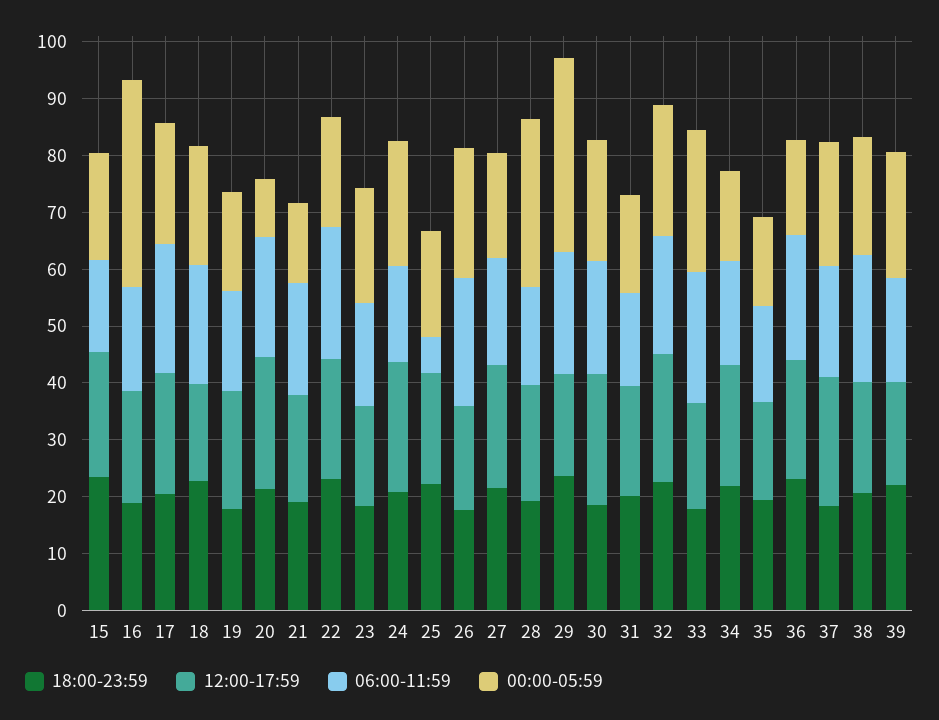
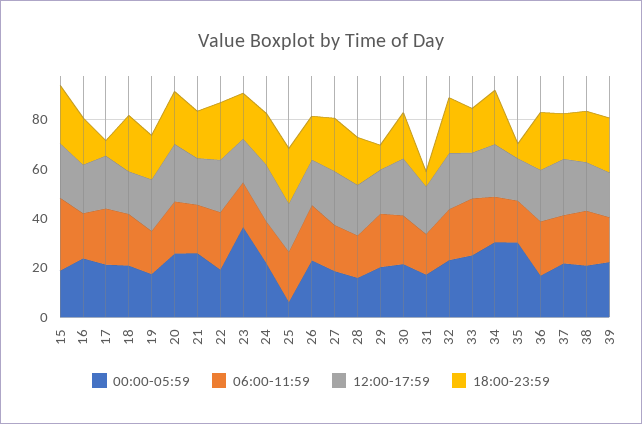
  {
    "18:00-23:59": {
      "15": 24,
      "16": 18,
-     "17": 20,
+     "17": 5,
      "18": 22,
      "19": 18,
      "20": 22,
      "21": 20,
      "22": 24,
      "23": 18,
      "24": 20,
      "25": 22,
      "26": 18,
      "27": 22,
      "28": 20,
-     "29": 24,
+     "29": 10,
      "30": 18,
-     "31": 20,
+     "31": 5,
      "32": 22,
      "33": 18,
      "34": 22,
-     "35": 20,
+     "35": 5,
      "36": 24,
      "37": 18,
      "38": 20,
      "39": 22
    },
    "12:00-17:59": {
      "15": 22,
      "16": 20,
      "17": 22,
      "18": 18,
      "19": 20,
      "20": 24,
      "21": 18,
      "22": 22,
      "23": 18,
      "24": 22,
      "25": 20,
      "26": 18,
      "27": 22,
      "28": 20,
      "29": 18,
      "30": 24,
      "31": 20,
      "32": 22,
      "33": 18,
      "34": 22,
      "35": 18,
      "36": 20,
      "37": 22,
      "38": 20,
      "39": 18
    },
    "06:00-11:59": {
-     "15": 16,
+     "15": 30,
      "16": 18,
      "17": 22,
      "18": 20,
      "19": 18,
      "20": 22,
      "21": 20,
      "22": 24,
      "23": 18,
      "24": 16,
-     "25": 6,
+     "25": 20,
      "26": 22,
      "27": 18,
      "28": 18,
      "29": 22,
      "30": 20,
      "31": 16,
      "32": 20,
      "33": 24,
      "34": 18,
      "35": 18,
      "36": 22,
      "37": 20,
      "38": 22,
      "39": 18
    },
    "00:00-05:59": {
      "15": 18,
-     "16": 36,
+     "16": 25,
      "17": 22,
      "18": 20,
      "19": 18,
-     "20": 10,
+     "20": 25,
-     "21": 14,
+     "21": 25,
      "22": 20,
-     "23": 20,
+     "23": 35,
      "24": 22,
-     "25": 18,
+     "25": 5,
      "26": 22,
      "27": 18,
-     "28": 30,
+     "28": 15,
-     "29": 34,
+     "29": 20,
      "30": 22,
      "31": 18,
      "32": 24,
      "33": 24,
-     "34": 16,
+     "34": 30,
-     "35": 16,
+     "35": 30,
      "36": 16,
      "37": 22,
      "38": 20,
      "39": 22
    }
  }

